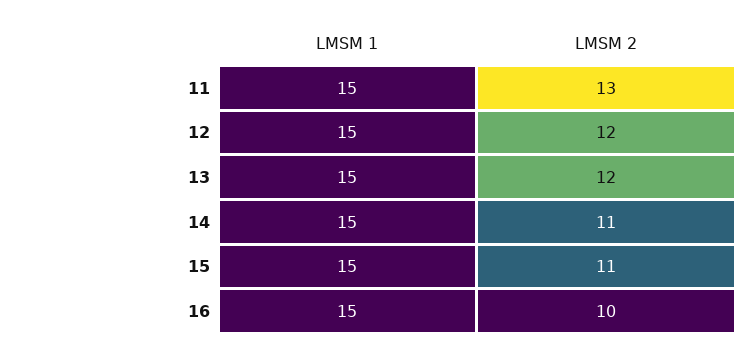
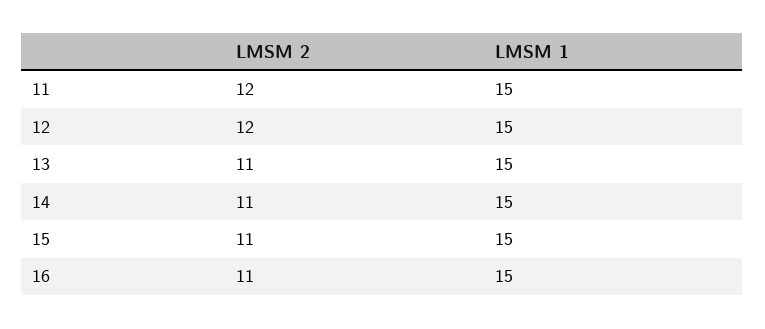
  {
    "LMSM 1": {
      "11": 15,
      "12": 15,
      "13": 15,
      "14": 15,
      "15": 15,
      "16": 15
    },
    "LMSM 2": {
-     "11": 13,
+     "11": 12,
      "12": 12,
-     "13": 12,
+     "13": 11,
      "14": 11,
      "15": 11,
-     "16": 10
+     "16": 11
    }
  }

